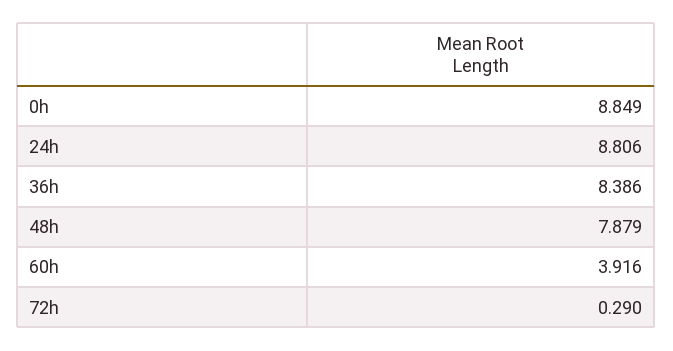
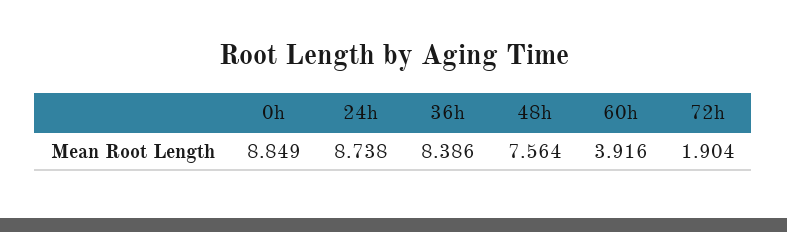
  {
    "0h": 8.849,
-   "24h": 8.806,
+   "24h": 8.738,
    "36h": 8.386,
-   "48h": 7.879,
+   "48h": 7.564,
    "60h": 3.916,
-   "72h": 0.29
+   "72h": 1.904
  }

